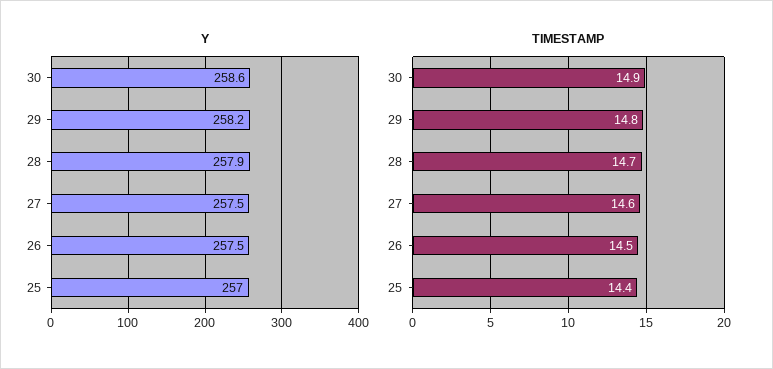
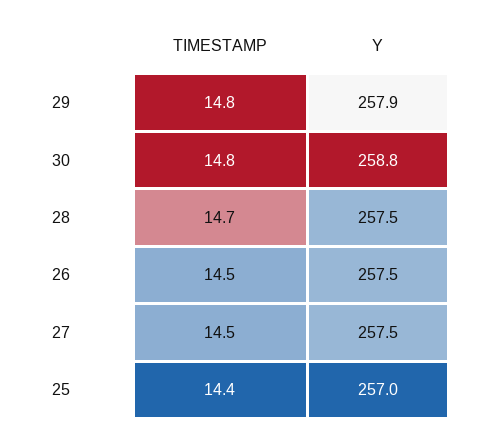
  {
    "Y": {
-     "30": 258.6,
+     "30": 258.8,
-     "29": 258.2,
+     "29": 257.9,
-     "28": 257.9,
+     "28": 257.5,
      "27": 257.5,
      "26": 257.5,
      "25": 257
    },
    "TIMESTAMP": {
-     "30": 14.9,
+     "30": 14.8,
      "29": 14.8,
      "28": 14.7,
-     "27": 14.6,
+     "27": 14.5,
      "26": 14.5,
      "25": 14.4
    }
  }

